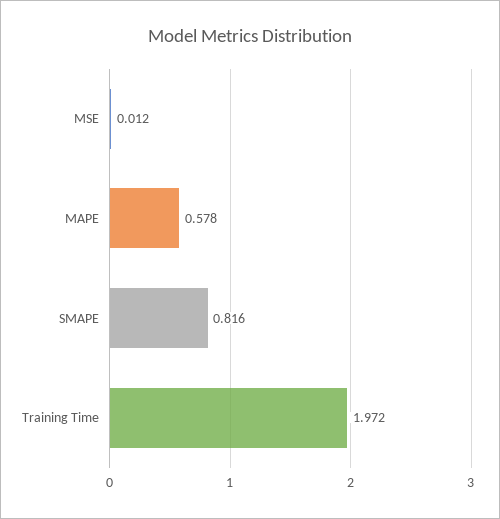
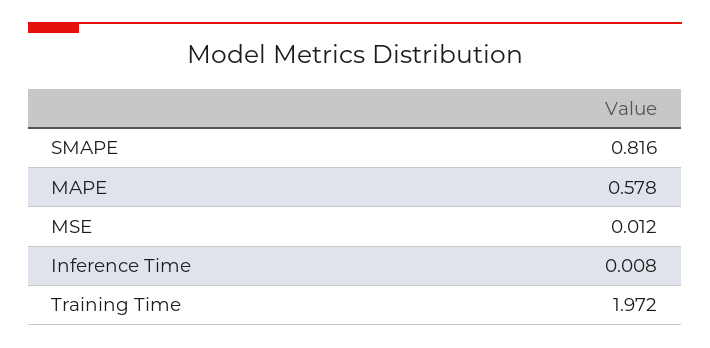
  {
    "MSE": 0.012,
    "MAPE": 0.578,
    "SMAPE": 0.816,
-   "Training Time": 1.972
+   "Training Time": 1.972,
+   "Inference Time": 0.008
  }

